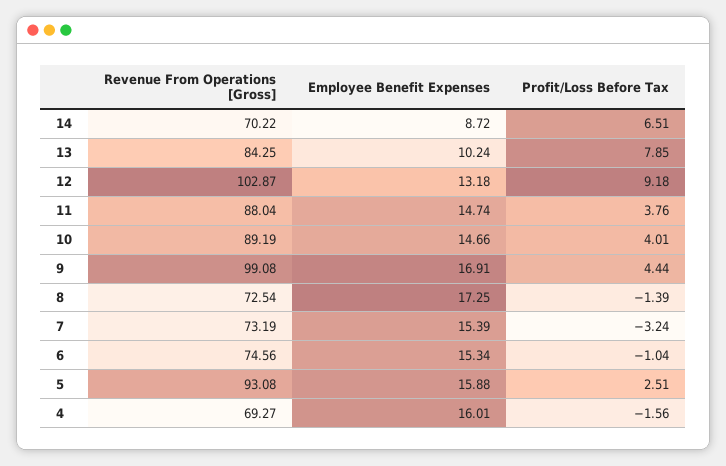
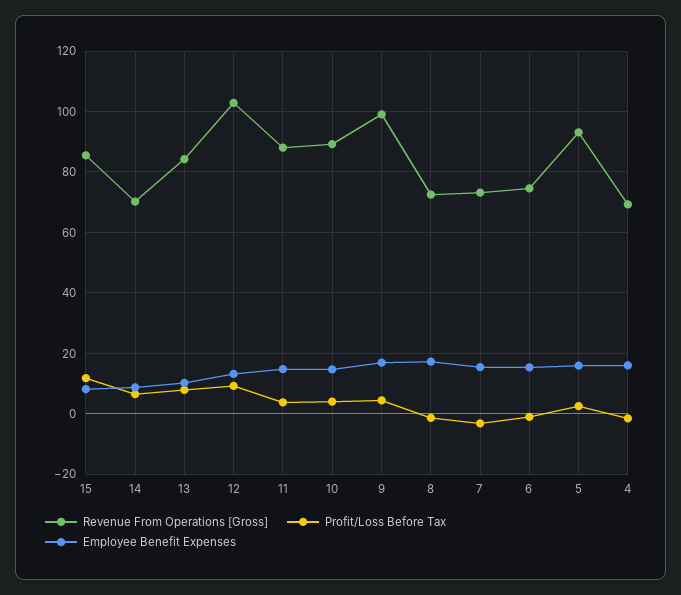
  {
    "Revenue From Operations [Gross]": {
      "14": 70.22,
      "13": 84.25,
      "12": 102.87,
      "11": 88.04,
      "10": 89.19,
      "9": 99.08,
      "8": 72.54,
      "7": 73.19,
      "6": 74.56,
      "5": 93.08,
-     "4": 69.27
+     "4": 69.27,
+     "15": 86
    },
    "Employee Benefit Expenses": {
      "14": 8.72,
      "13": 10.24,
      "12": 13.18,
      "11": 14.74,
      "10": 14.66,
      "9": 16.91,
      "8": 17.25,
      "7": 15.39,
      "6": 15.34,
      "5": 15.88,
-     "4": 16.01
+     "4": 16.01,
+     "15": 8
    },
    "Profit/Loss Before Tax": {
      "14": 6.51,
      "13": 7.85,
      "12": 9.18,
      "11": 3.76,
      "10": 4.01,
      "9": 4.44,
      "8": -1.39,
      "7": -3.24,
      "6": -1.04,
      "5": 2.51,
-     "4": -1.56
+     "4": -1.56,
+     "15": 12
    }
  }

